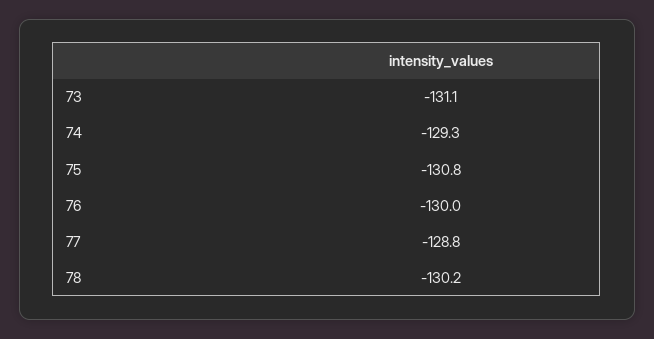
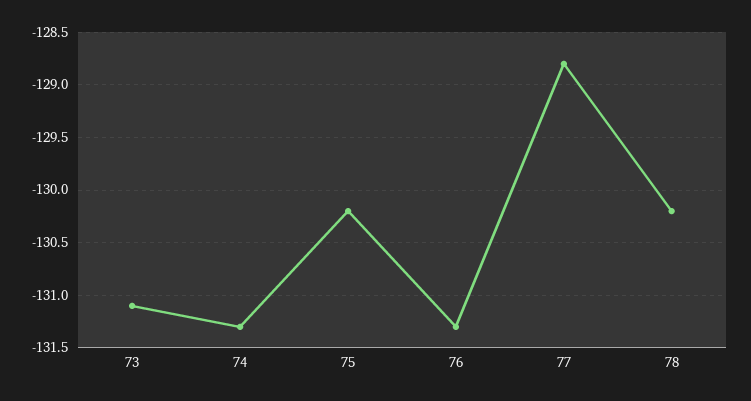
  {
    "73": -131.1,
-   "74": -129.3,
+   "74": -131.3,
-   "75": -130.8,
+   "75": -130.2,
-   "76": -130,
+   "76": -131.3,
    "77": -128.8,
    "78": -130.2
  }

